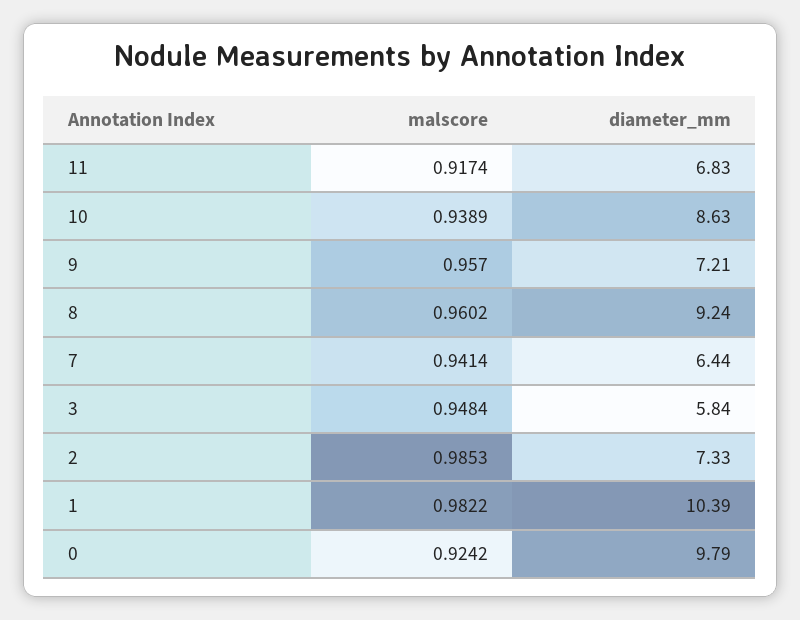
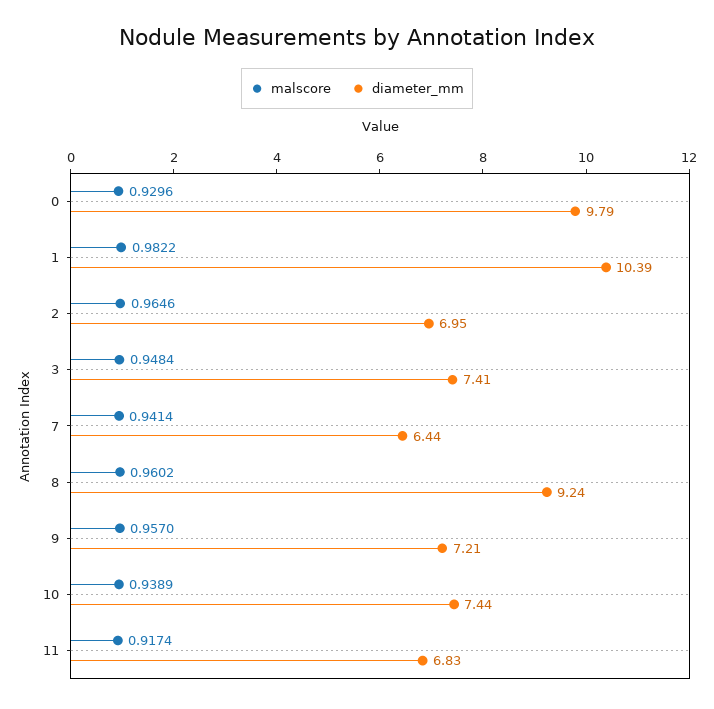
  {
    "malscore": {
      "11": 0.9174,
      "10": 0.9389,
      "9": 0.957,
      "8": 0.9602,
      "7": 0.9414,
      "3": 0.9484,
-     "2": 0.9853,
+     "2": 0.9646,
      "1": 0.9822,
-     "0": 0.9242
+     "0": 0.9296
    },
    "diameter_mm": {
      "11": 6.83,
-     "10": 8.63,
+     "10": 7.44,
      "9": 7.21,
      "8": 9.24,
      "7": 6.44,
-     "3": 5.84,
+     "3": 7.41,
-     "2": 7.33,
+     "2": 6.95,
      "1": 10.39,
      "0": 9.79
    }
  }

